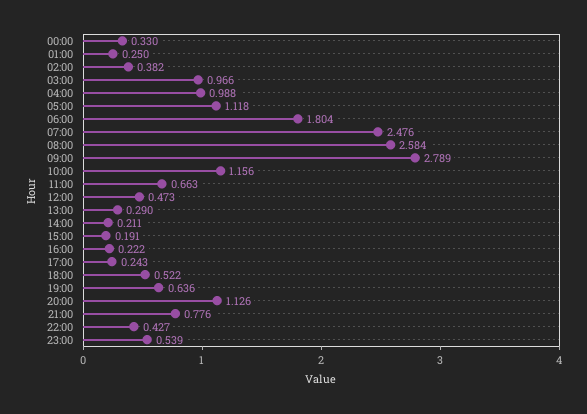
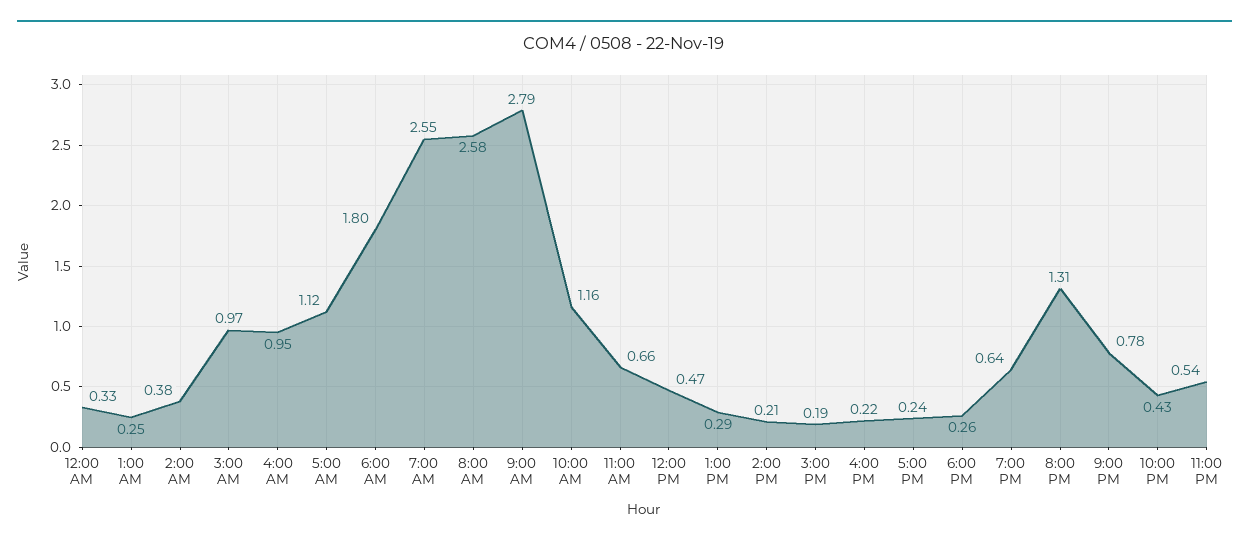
  {
    "00:00": 0.33,
    "01:00": 0.25,
    "02:00": 0.382,
    "03:00": 0.966,
-   "04:00": 0.988,
+   "04:00": 0.95,
    "05:00": 1.118,
    "06:00": 1.804,
-   "07:00": 2.476,
+   "07:00": 2.55,
    "08:00": 2.584,
    "09:00": 2.789,
    "10:00": 1.156,
    "11:00": 0.663,
    "12:00": 0.473,
    "13:00": 0.29,
    "14:00": 0.211,
    "15:00": 0.191,
    "16:00": 0.222,
    "17:00": 0.243,
-   "18:00": 0.522,
+   "18:00": 0.26,
    "19:00": 0.636,
-   "20:00": 1.126,
+   "20:00": 1.31,
    "21:00": 0.776,
    "22:00": 0.427,
    "23:00": 0.539
  }

